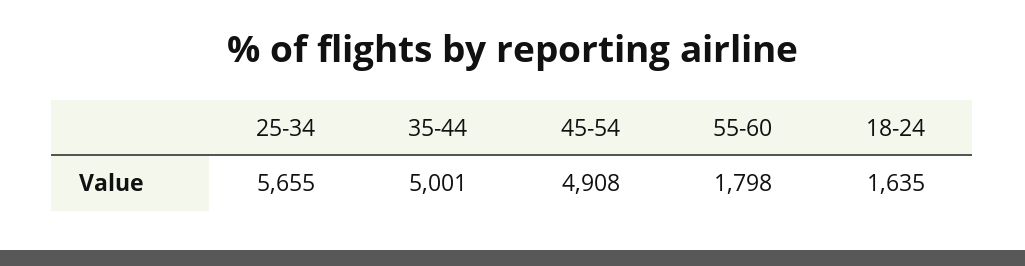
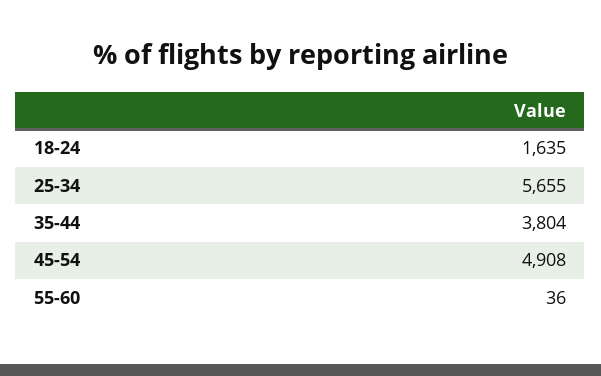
  {
    "25-34": 5655,
-   "35-44": 5001,
+   "35-44": 3804,
    "45-54": 4908,
-   "55-60": 1798,
+   "55-60": 36,
    "18-24": 1635
  }

